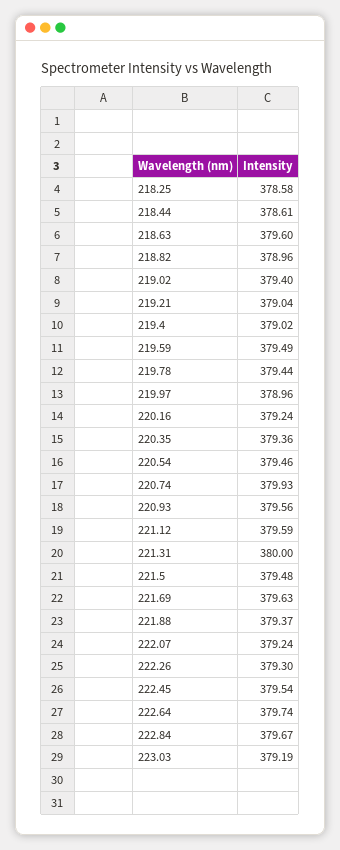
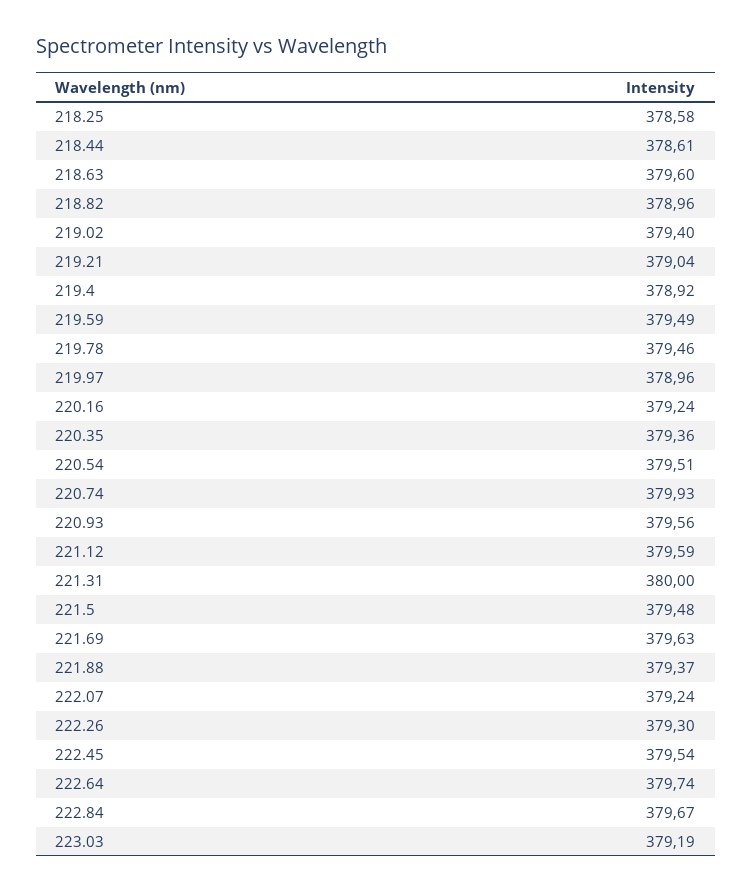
  {
    "218.25": 378.58,
    "218.44": 378.61,
    "218.63": 379.6,
    "218.82": 378.96,
    "219.02": 379.4,
    "219.21": 379.04,
-   "219.4": 379.02,
+   "219.4": 378.92,
    "219.59": 379.49,
-   "219.78": 379.44,
+   "219.78": 379.46,
    "219.97": 378.96,
    "220.16": 379.24,
    "220.35": 379.36,
-   "220.54": 379.46,
+   "220.54": 379.51,
    "220.74": 379.93,
    "220.93": 379.56,
    "221.12": 379.59,
    "221.31": 380,
    "221.5": 379.48,
    "221.69": 379.63,
    "221.88": 379.37,
    "222.07": 379.24,
    "222.26": 379.3,
    "222.45": 379.54,
    "222.64": 379.74,
    "222.84": 379.67,
    "223.03": 379.19
  }

